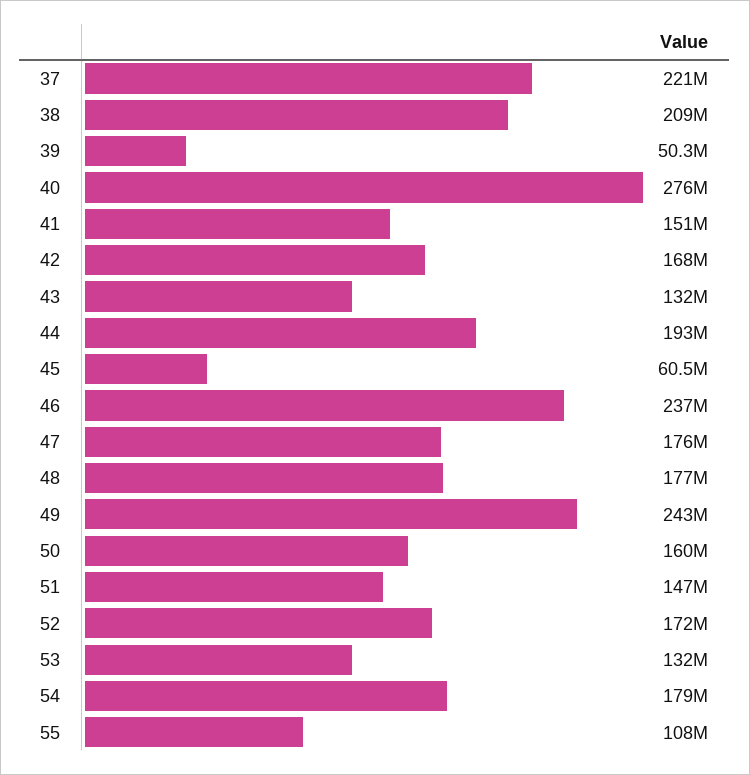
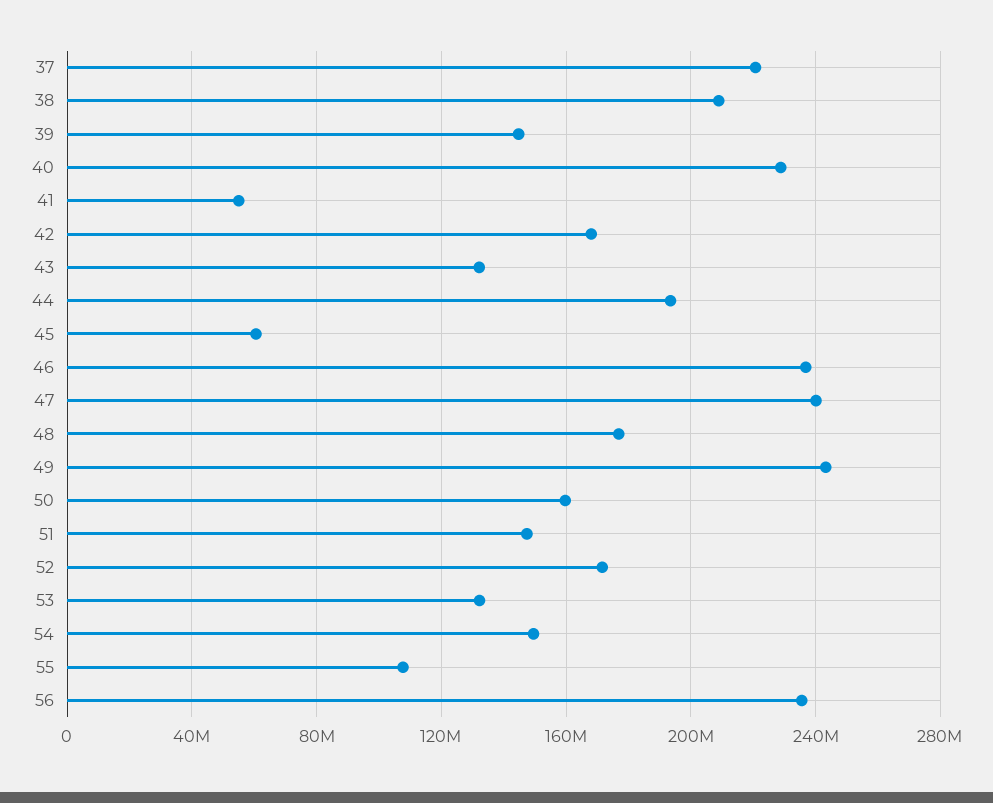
  {
    "37": 221000000,
    "38": 209000000,
-   "39": 50300000,
+   "39": 145000000,
-   "40": 276000000,
+   "40": 230000000,
-   "41": 151000000,
+   "41": 55000000,
    "42": 168000000,
    "43": 132000000,
    "44": 193000000,
    "45": 60500000,
    "46": 237000000,
-   "47": 176000000,
+   "47": 240000000,
    "48": 177000000,
    "49": 243000000,
    "50": 160000000,
    "51": 147000000,
    "52": 172000000,
    "53": 132000000,
-   "54": 179000000,
+   "54": 150000000,
-   "55": 108000000
+   "55": 108000000,
+   "56": 235000000
  }

